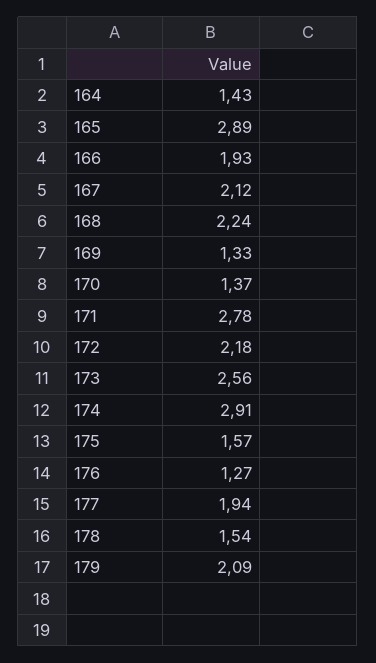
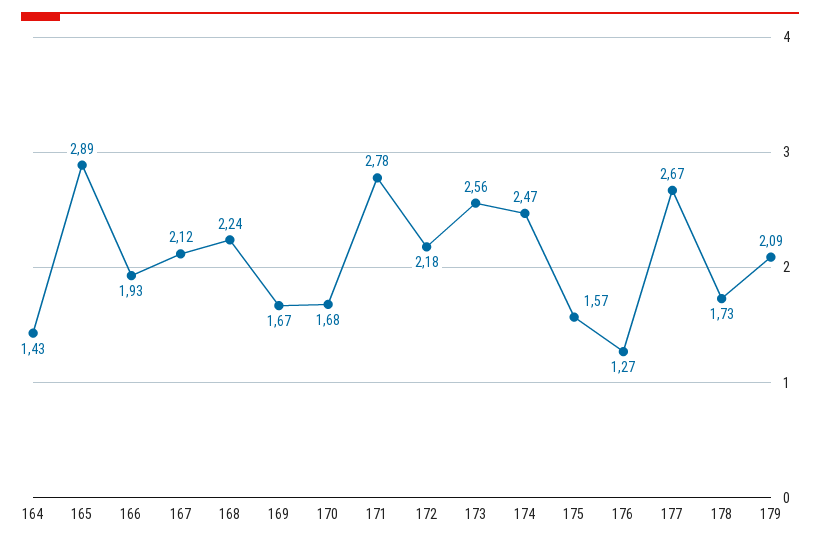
  {
    "164": 1.43,
    "165": 2.89,
    "166": 1.93,
    "167": 2.12,
    "168": 2.24,
-   "169": 1.33,
+   "169": 1.67,
-   "170": 1.37,
+   "170": 1.68,
    "171": 2.78,
    "172": 2.18,
    "173": 2.56,
-   "174": 2.91,
+   "174": 2.47,
    "175": 1.57,
    "176": 1.27,
-   "177": 1.94,
+   "177": 2.67,
-   "178": 1.54,
+   "178": 1.73,
    "179": 2.09
  }

